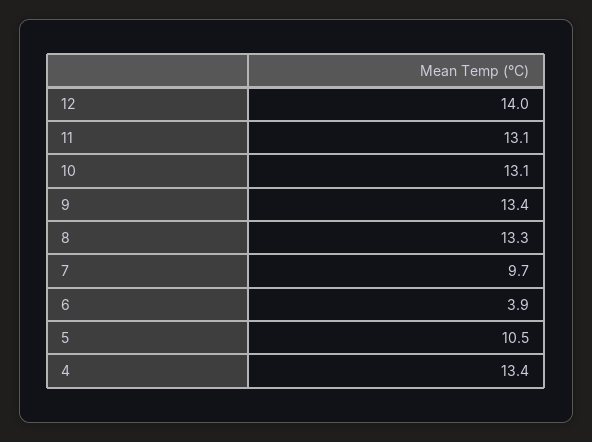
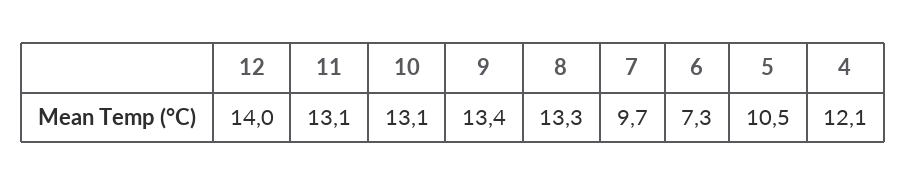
  {
    "12": 14,
    "11": 13.1,
    "10": 13.1,
    "9": 13.4,
    "8": 13.3,
    "7": 9.7,
-   "6": 3.9,
+   "6": 7.3,
    "5": 10.5,
-   "4": 13.4
+   "4": 12.1
  }

